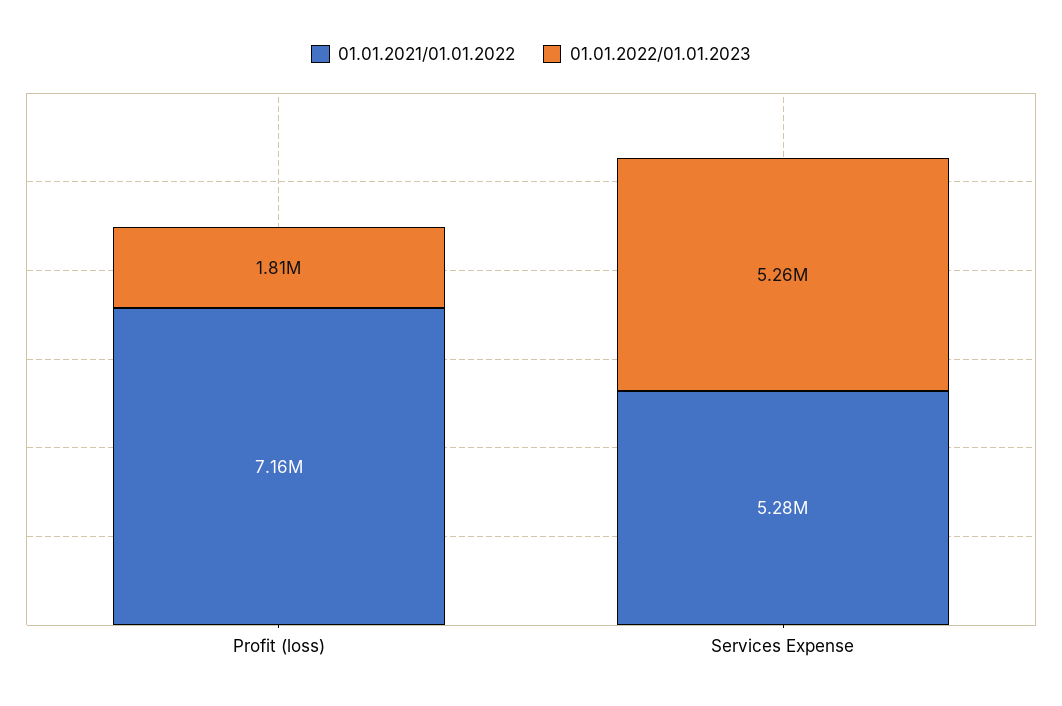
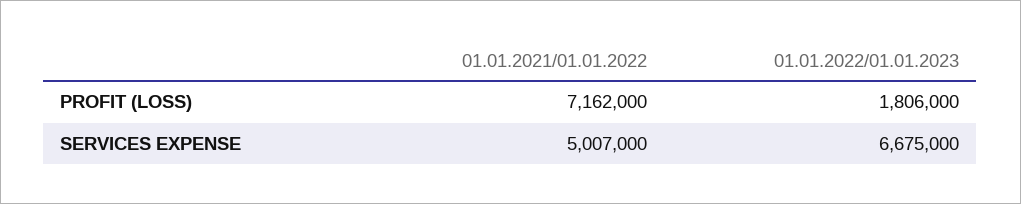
  {
    "01.01.2021/01.01.2022": {
      "Profit (loss)": 7162000,
-     "Services Expense": 5280000
+     "Services Expense": 5007000
    },
    "01.01.2022/01.01.2023": {
      "Profit (loss)": 1806000,
-     "Services Expense": 5260000
+     "Services Expense": 6675000
    }
  }

